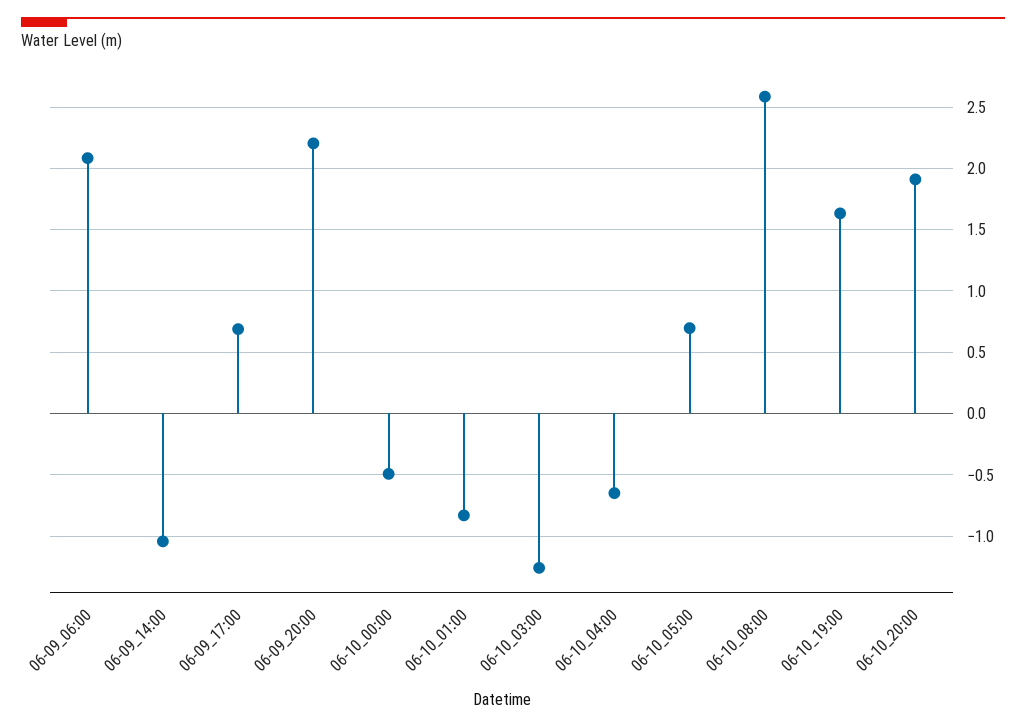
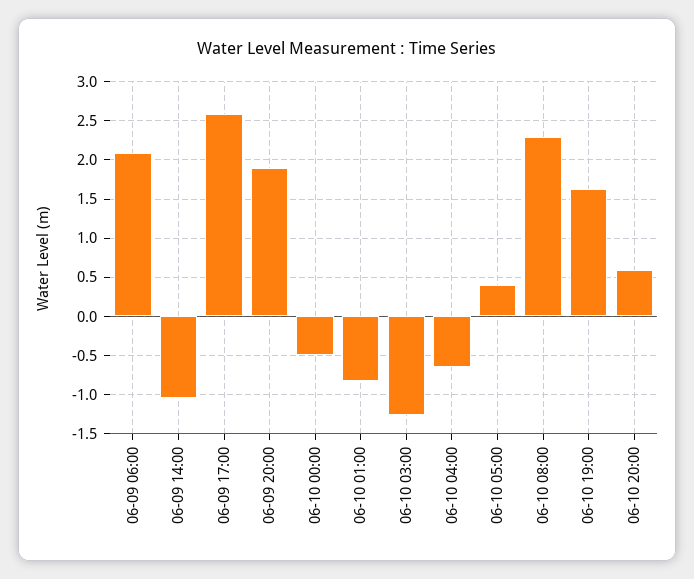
  {
    "06-09_06:00": 2.1,
    "06-09_14:00": -1.05,
-   "06-09_17:00": 0.7,
+   "06-09_17:00": 2.6,
-   "06-09_20:00": 2.2,
+   "06-09_20:00": 1.9,
    "06-10_00:00": -0.5,
    "06-10_01:00": -0.85,
    "06-10_03:00": -1.25,
    "06-10_04:00": -0.65,
-   "06-10_05:00": 0.7,
+   "06-10_05:00": 0.4,
-   "06-10_08:00": 2.6,
+   "06-10_08:00": 2.3,
    "06-10_19:00": 1.65,
-   "06-10_20:00": 1.9
+   "06-10_20:00": 0.6
  }

